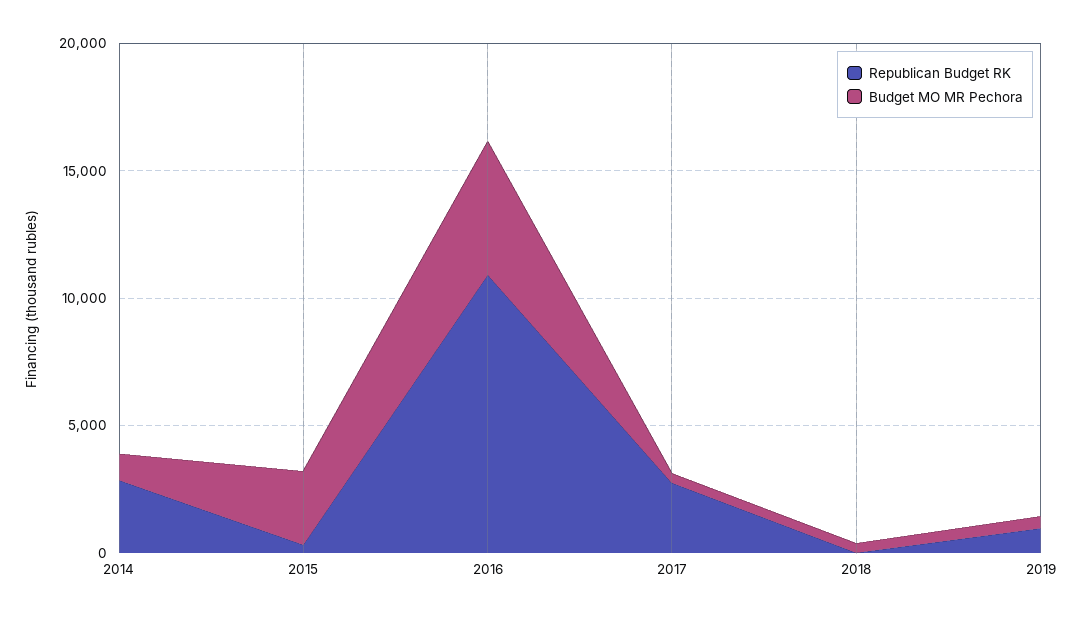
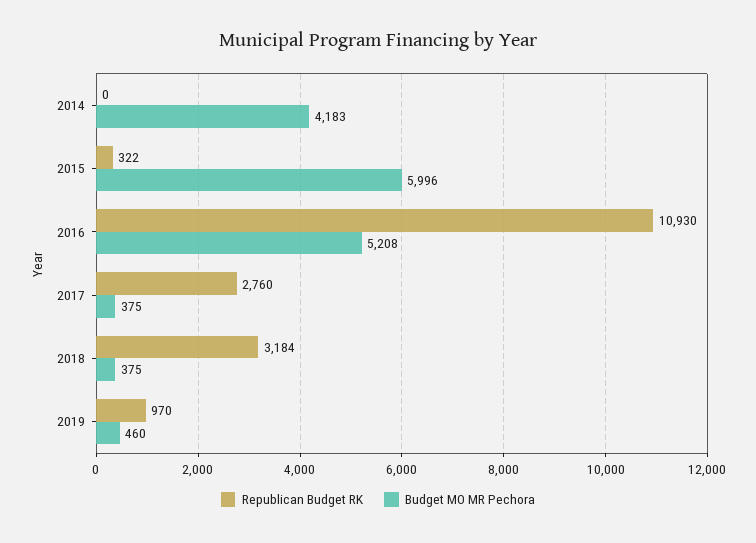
  {
    "Republican Budget RK": {
-     "2014": 3000,
+     "2014": 0,
      "2015": 322,
      "2016": 10930,
      "2017": 2760,
-     "2018": 0,
+     "2018": 3184,
      "2019": 970
    },
    "Budget MO MR Pechora": {
-     "2014": 1000,
+     "2014": 4183,
-     "2015": 3000,
+     "2015": 5996,
      "2016": 5208,
      "2017": 375,
      "2018": 375,
      "2019": 460
    }
  }

